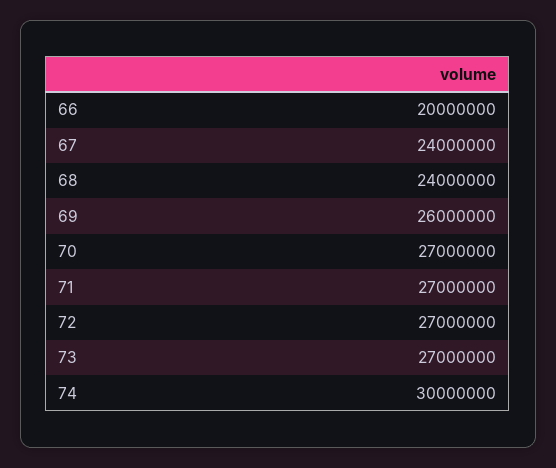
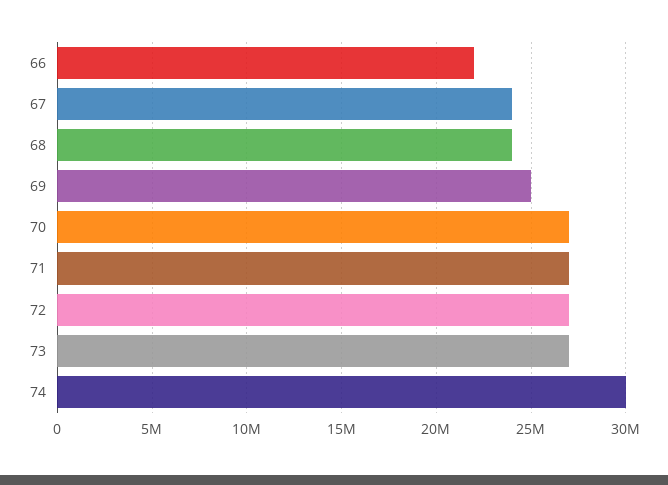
  {
-   "66": 20000000,
+   "66": 22000000,
    "67": 24000000,
    "68": 24000000,
-   "69": 26000000,
+   "69": 25000000,
    "70": 27000000,
    "71": 27000000,
    "72": 27000000,
    "73": 27000000,
    "74": 30000000
  }

